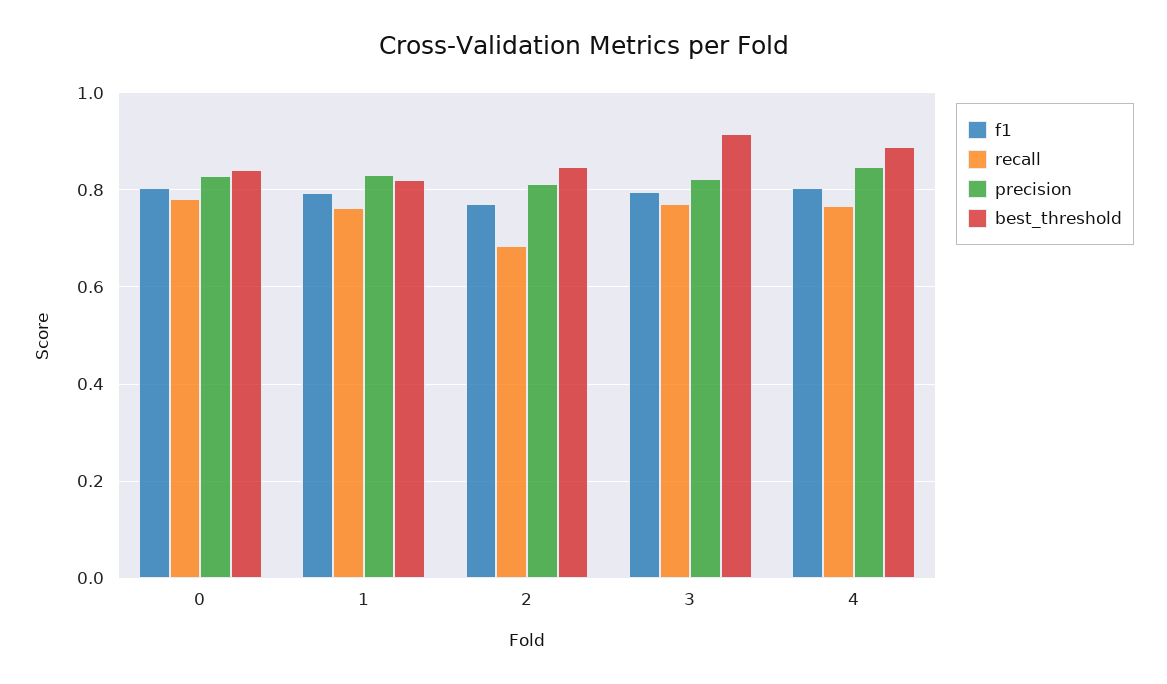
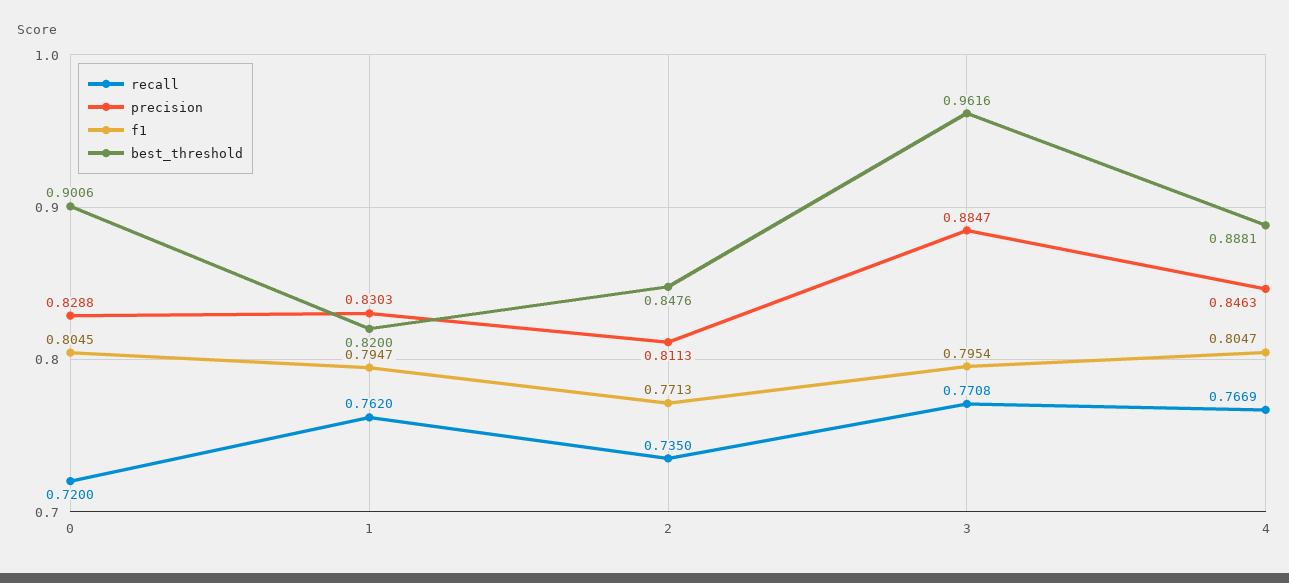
  {
    "f1": {
      "0": 0.8045,
      "1": 0.7947,
      "2": 0.7713,
      "3": 0.7954,
      "4": 0.8047
    },
    "recall": {
-     "0": 0.78,
+     "0": 0.72,
      "1": 0.762,
-     "2": 0.68,
+     "2": 0.735,
      "3": 0.7708,
      "4": 0.7669
    },
    "precision": {
      "0": 0.8288,
      "1": 0.8303,
      "2": 0.8113,
-     "3": 0.82,
+     "3": 0.8847,
      "4": 0.8463
    },
    "best_threshold": {
-     "0": 0.84,
+     "0": 0.9006,
      "1": 0.82,
      "2": 0.8476,
-     "3": 0.92,
+     "3": 0.9616,
      "4": 0.8881
    }
  }

